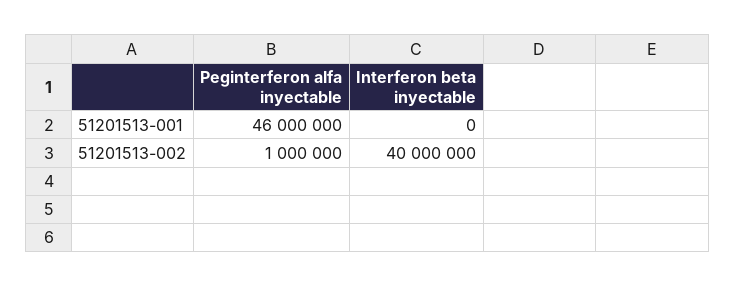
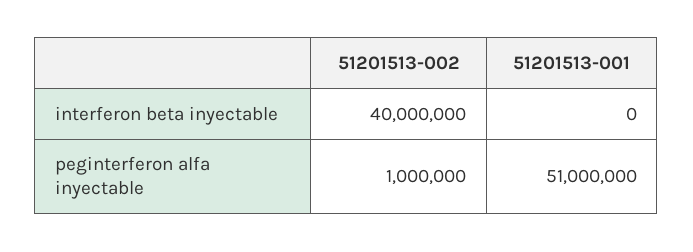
  {
    "Peginterferon alfa inyectable": {
-     "51201513-001": 46000000,
+     "51201513-001": 51000000,
      "51201513-002": 1000000
    },
    "Interferon beta inyectable": {
      "51201513-001": 0,
      "51201513-002": 40000000
    }
  }

